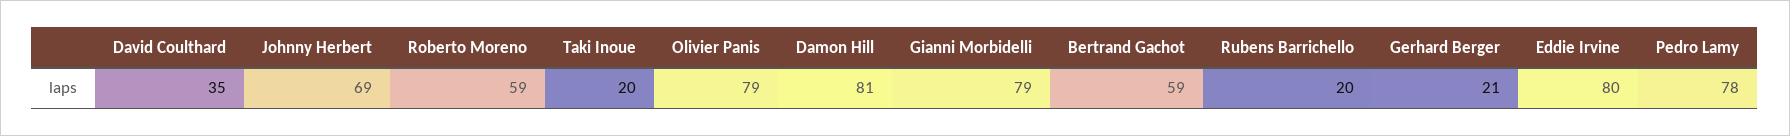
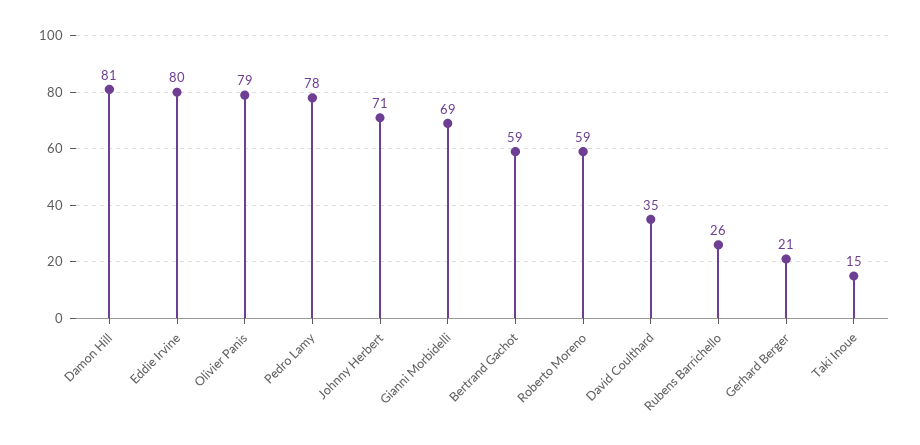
  {
    "David Coulthard": 35,
-   "Johnny Herbert": 69,
+   "Johnny Herbert": 71,
    "Roberto Moreno": 59,
-   "Taki Inoue": 20,
+   "Taki Inoue": 15,
    "Olivier Panis": 79,
    "Damon Hill": 81,
-   "Gianni Morbidelli": 79,
+   "Gianni Morbidelli": 69,
    "Bertrand Gachot": 59,
-   "Rubens Barrichello": 20,
+   "Rubens Barrichello": 26,
    "Gerhard Berger": 21,
    "Eddie Irvine": 80,
    "Pedro Lamy": 78
  }

